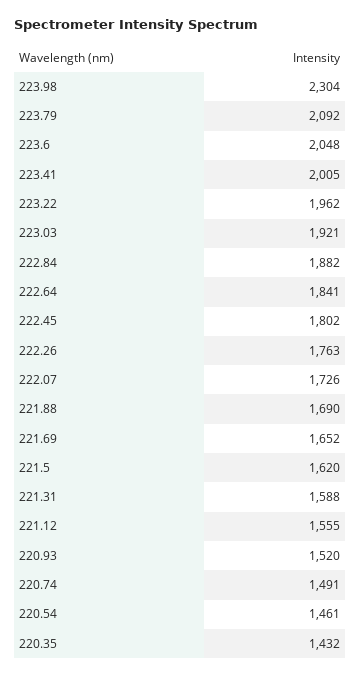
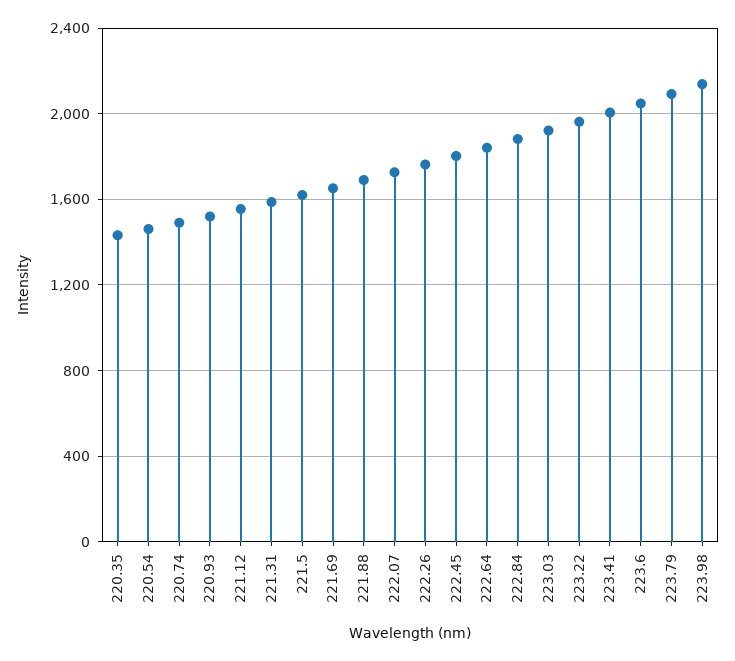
  {
-   "223.98": 2304,
+   "223.98": 2150,
    "223.79": 2092,
    "223.6": 2048,
    "223.41": 2005,
    "223.22": 1962,
    "223.03": 1921,
    "222.84": 1882,
    "222.64": 1841,
    "222.45": 1802,
    "222.26": 1763,
    "222.07": 1726,
    "221.88": 1690,
    "221.69": 1652,
    "221.5": 1620,
    "221.31": 1588,
    "221.12": 1555,
    "220.93": 1520,
    "220.74": 1491,
    "220.54": 1461,
    "220.35": 1432
  }

